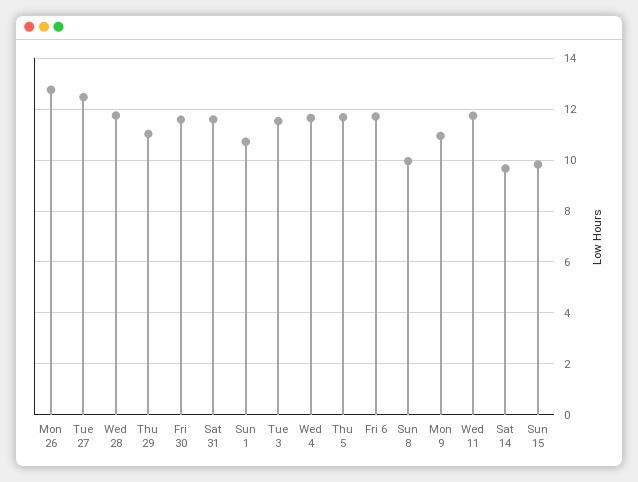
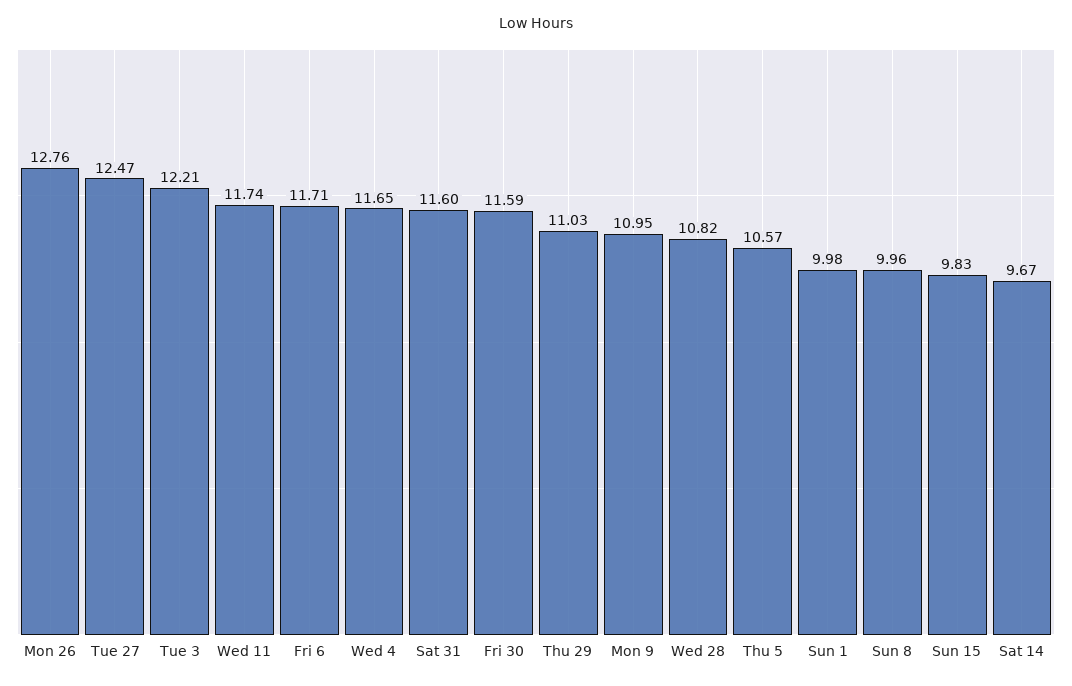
  {
    "Mon 26": 12.76,
    "Tue 27": 12.47,
-   "Wed 28": 11.75,
+   "Wed 28": 10.82,
    "Thu 29": 11.03,
    "Fri 30": 11.59,
    "Sat 31": 11.6,
-   "Sun 1": 10.75,
+   "Sun 1": 9.98,
-   "Tue 3": 11.5,
+   "Tue 3": 12.21,
    "Wed 4": 11.65,
-   "Thu 5": 11.75,
+   "Thu 5": 10.57,
    "Fri 6": 11.71,
    "Sun 8": 9.96,
    "Mon 9": 10.95,
    "Wed 11": 11.74,
    "Sat 14": 9.67,
    "Sun 15": 9.83
  }

